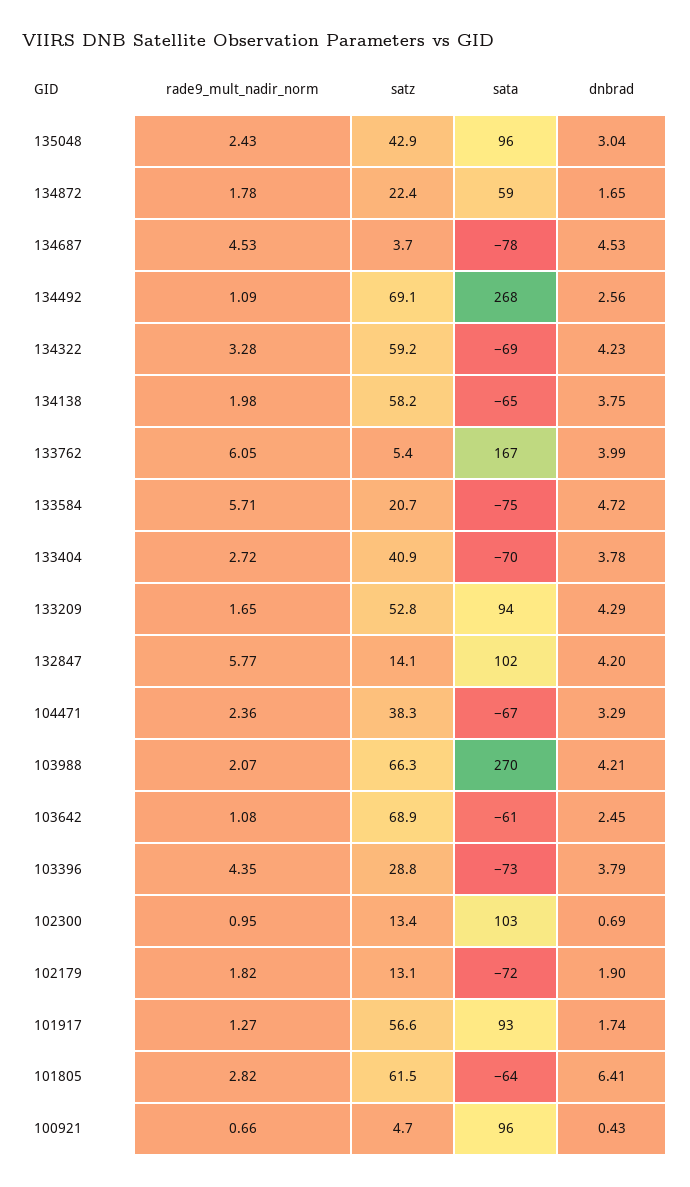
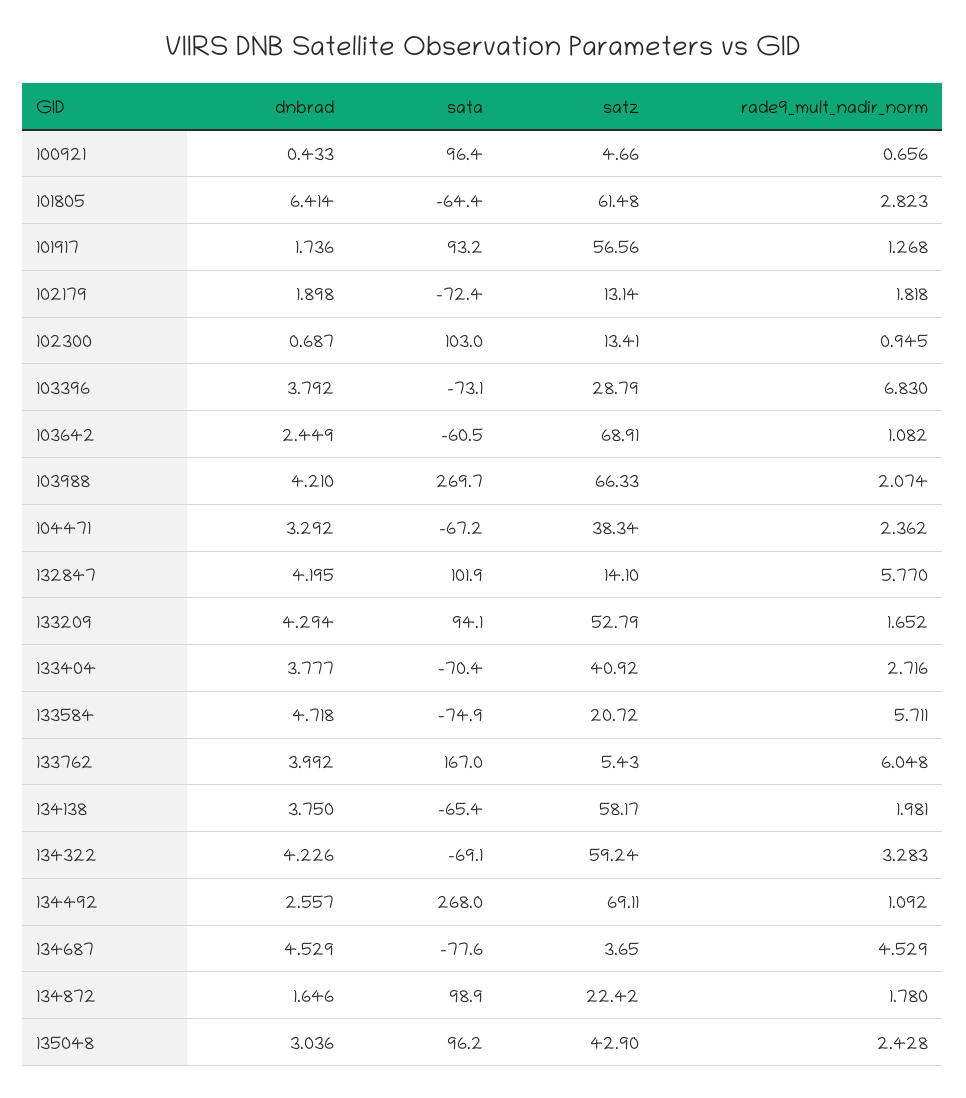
  {
    "rade9_mult_nadir_norm": {
      "135048": 2.428,
      "134872": 1.78,
      "134687": 4.529,
      "134492": 1.092,
      "134322": 3.283,
      "134138": 1.981,
      "133762": 6.048,
      "133584": 5.711,
      "133404": 2.716,
      "133209": 1.652,
      "132847": 5.77,
      "104471": 2.362,
      "103988": 2.074,
      "103642": 1.082,
-     "103396": 4.35,
+     "103396": 6.83,
      "102300": 0.945,
      "102179": 1.818,
      "101917": 1.268,
      "101805": 2.823,
      "100921": 0.656
    },
    "satz": {
      "135048": 42.9,
      "134872": 22.42,
      "134687": 3.65,
      "134492": 69.11,
      "134322": 59.24,
      "134138": 58.17,
      "133762": 5.43,
      "133584": 20.72,
      "133404": 40.92,
      "133209": 52.79,
      "132847": 14.1,
      "104471": 38.34,
      "103988": 66.33,
      "103642": 68.91,
      "103396": 28.79,
      "102300": 13.41,
      "102179": 13.14,
      "101917": 56.56,
      "101805": 61.48,
      "100921": 4.66
    },
    "sata": {
      "135048": 96.2,
-     "134872": 59,
+     "134872": 98.9,
      "134687": -77.6,
      "134492": 268,
      "134322": -69.1,
      "134138": -65.4,
      "133762": 167,
      "133584": -74.9,
      "133404": -70.4,
      "133209": 94.1,
      "132847": 101.9,
      "104471": -67.2,
      "103988": 269.7,
      "103642": -60.5,
      "103396": -73.1,
      "102300": 103,
      "102179": -72.4,
      "101917": 93.2,
      "101805": -64.4,
      "100921": 96.4
    },
    "dnbrad": {
      "135048": 3.036,
      "134872": 1.646,
      "134687": 4.529,
      "134492": 2.557,
      "134322": 4.226,
      "134138": 3.75,
      "133762": 3.992,
      "133584": 4.718,
      "133404": 3.777,
      "133209": 4.294,
      "132847": 4.195,
      "104471": 3.292,
      "103988": 4.21,
      "103642": 2.449,
      "103396": 3.792,
      "102300": 0.687,
      "102179": 1.898,
      "101917": 1.736,
      "101805": 6.414,
      "100921": 0.433
    }
  }

